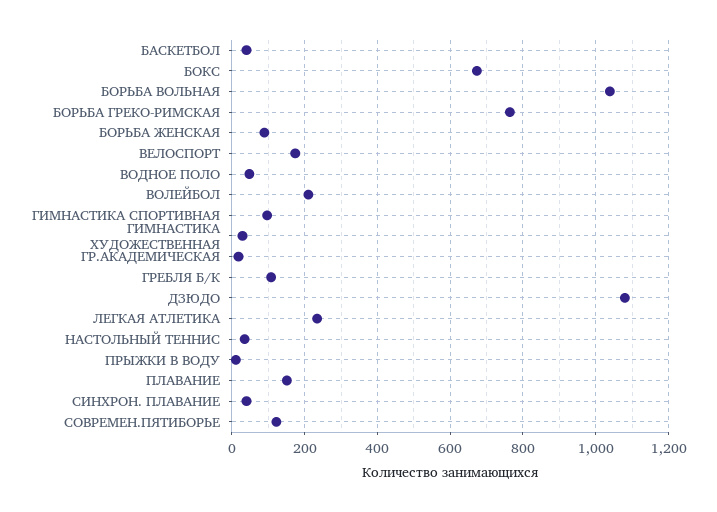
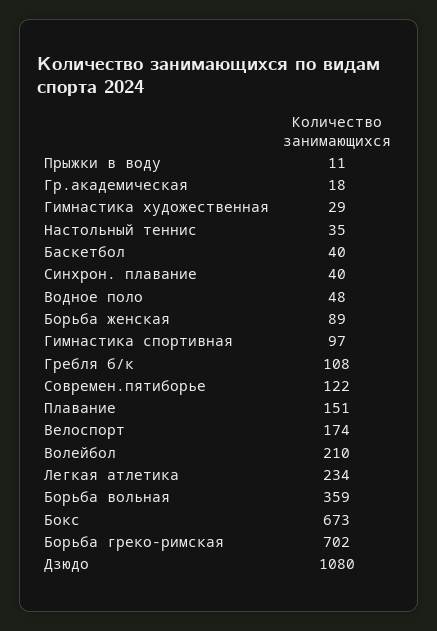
  {
    "БАСКЕТБОЛ": 40,
    "БОКС": 673,
-   "БОРЬБА ВОЛЬНАЯ": 1040,
+   "БОРЬБА ВОЛЬНАЯ": 359,
-   "БОРЬБА ГРЕКО-РИМСКАЯ": 760,
+   "БОРЬБА ГРЕКО-РИМСКАЯ": 702,
    "БОРЬБА ЖЕНСКАЯ": 89,
    "ВЕЛОСПОРТ": 174,
    "ВОДНОЕ ПОЛО": 48,
    "ВОЛЕЙБОЛ": 210,
    "ГИМНАСТИКА СПОРТИВНАЯ": 97,
    "ГИМНАСТИКА ХУДОЖЕСТВЕННАЯ": 29,
    "ГР.АКАДЕМИЧЕСКАЯ": 18,
    "ГРЕБЛЯ Б/К": 108,
    "ДЗЮДО": 1080,
    "ЛЕГКАЯ АТЛЕТИКА": 234,
    "НАСТОЛЬНЫЙ ТЕННИС": 35,
    "ПРЫЖКИ В ВОДУ": 11,
    "ПЛАВАНИЕ": 151,
    "СИНХРОН. ПЛАВАНИЕ": 40,
    "СОВРЕМЕН.ПЯТИБОРЬЕ": 122
  }

